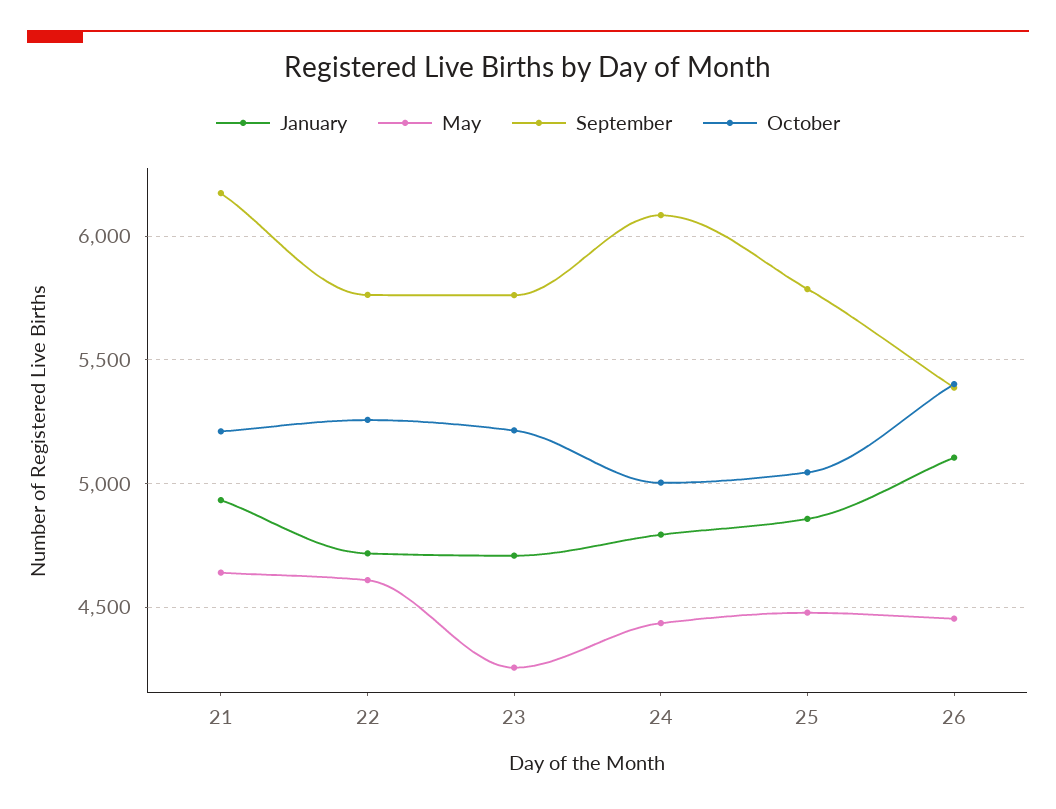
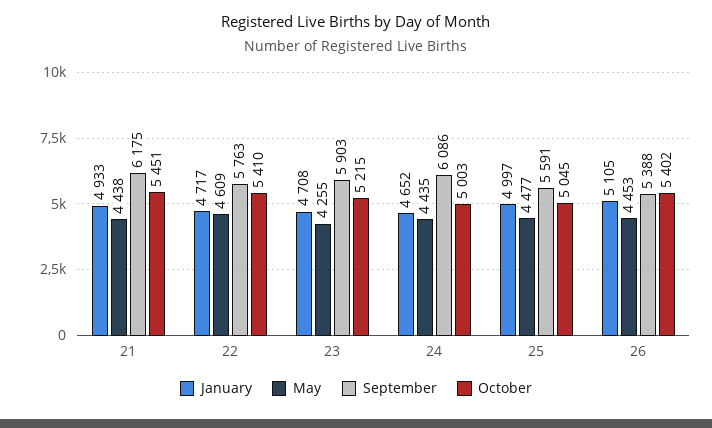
  {
    "January": {
      "21": 4933,
      "22": 4717,
      "23": 4708,
-     "24": 4800,
+     "24": 4652,
-     "25": 4850,
+     "25": 4997,
      "26": 5105
    },
    "May": {
-     "21": 4650,
+     "21": 4438,
      "22": 4609,
      "23": 4255,
      "24": 4435,
      "25": 4477,
      "26": 4453
    },
    "September": {
      "21": 6175,
      "22": 5763,
-     "23": 5750,
+     "23": 5903,
      "24": 6086,
-     "25": 5800,
+     "25": 5591,
      "26": 5388
    },
    "October": {
-     "21": 5200,
+     "21": 5451,
-     "22": 5250,
+     "22": 5410,
      "23": 5215,
      "24": 5003,
      "25": 5045,
      "26": 5402
    }
  }

